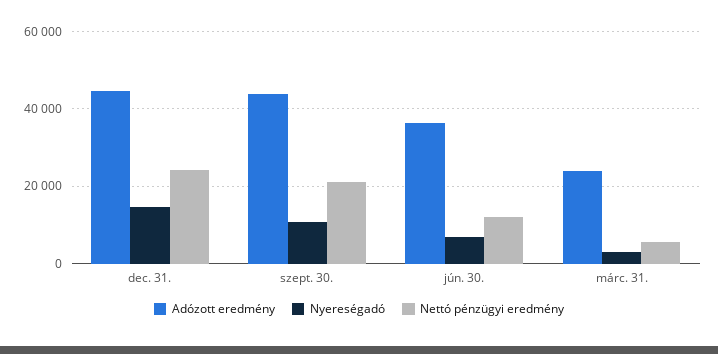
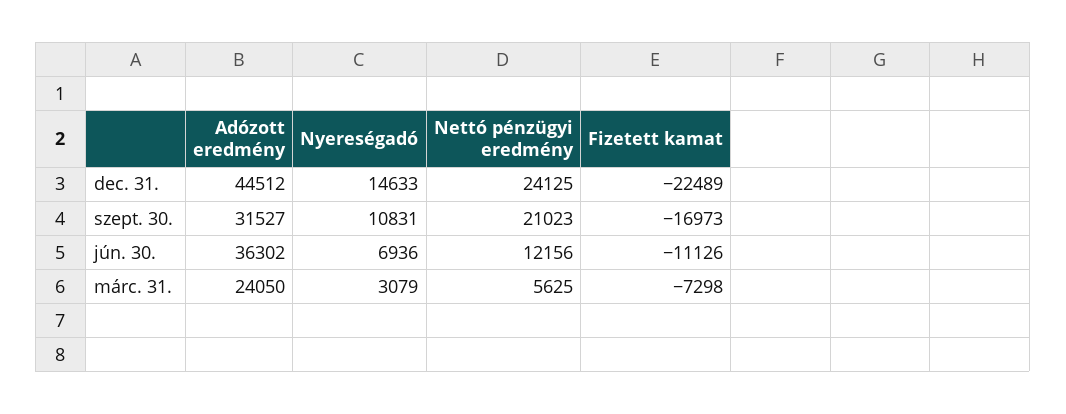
  {
    "Adózott eredmény": {
      "dec. 31.": 44512,
-     "szept. 30.": 44000,
+     "szept. 30.": 31527,
      "jún. 30.": 36302,
      "márc. 31.": 24050
    },
    "Nyereségadó": {
      "dec. 31.": 14633,
      "szept. 30.": 10831,
      "jún. 30.": 6936,
      "márc. 31.": 3079
    },
    "Nettó pénzügyi eredmény": {
      "dec. 31.": 24125,
      "szept. 30.": 21023,
      "jún. 30.": 12156,
      "márc. 31.": 5625
-   }
+   },
+   "Fizetett kamat": {
+     "dec. 31.": -22489,
+     "szept. 30.": -16973,
+     "jún. 30.": -11126,
+     "márc. 31.": -7298
+   }
  }

